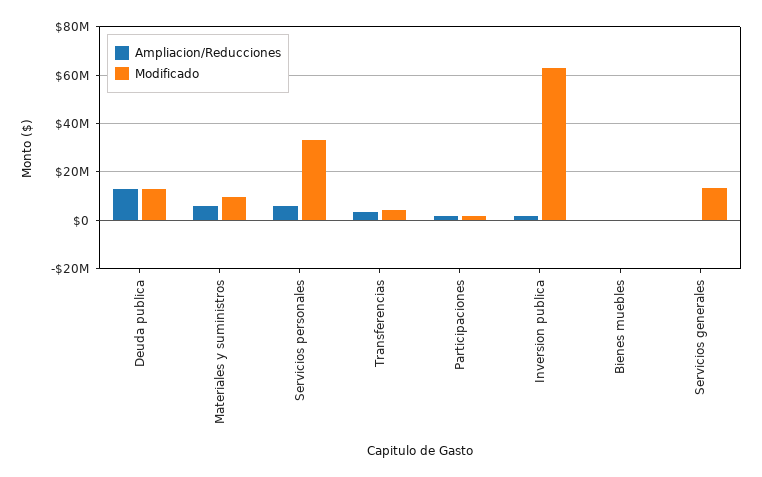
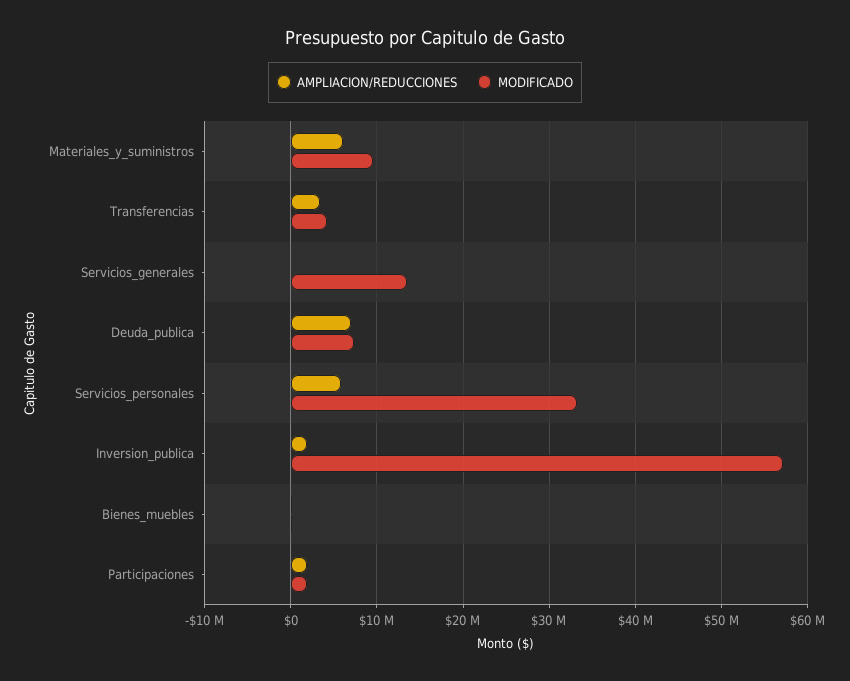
  {
    "Ampliacion/Reducciones": {
-     "Deuda publica": 12500000,
+     "Deuda publica": 7000000,
      "Materiales y suministros": 6000000,
      "Servicios personales": 6000000,
      "Transferencias": 3000000,
      "Participaciones": 2000000,
      "Inversion publica": 2000000,
      "Bienes muebles": 0,
      "Servicios generales": 0
    },
    "Modificado": {
-     "Deuda publica": 12500000,
+     "Deuda publica": 7000000,
      "Materiales y suministros": 9000000,
      "Servicios personales": 33000000,
      "Transferencias": 4000000,
      "Participaciones": 2000000,
-     "Inversion publica": 62500000,
+     "Inversion publica": 57000000,
      "Bienes muebles": 0,
      "Servicios generales": 13000000
    }
  }

